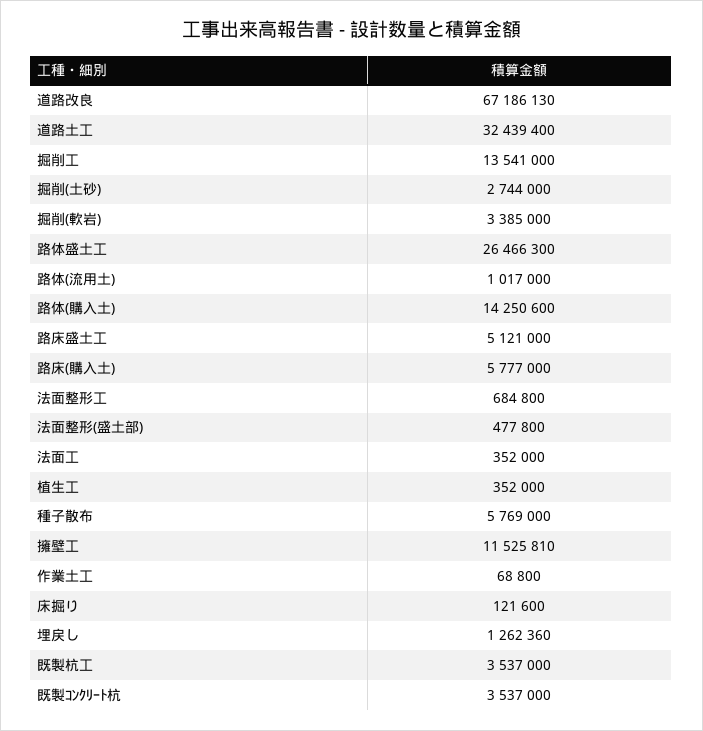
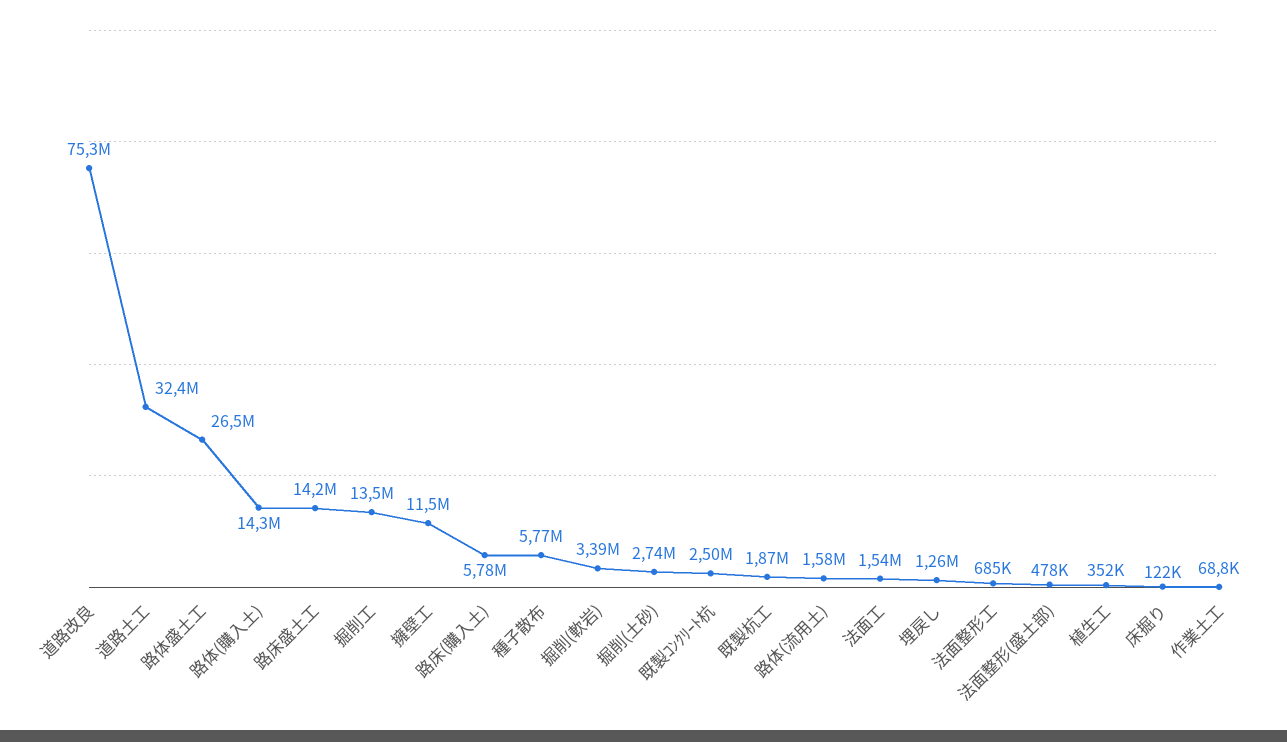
  {
-   "道路改良": 67186130,
+   "道路改良": 75300000,
    "道路土工": 32439400,
    "掘削工": 13541000,
    "掘削(土砂)": 2744000,
    "掘削(軟岩)": 3385000,
    "路体盛土工": 26466300,
-   "路体(流用土)": 1017000,
+   "路体(流用土)": 1580000,
    "路体(購入土)": 14250600,
-   "路床盛土工": 5121000,
+   "路床盛土工": 14200000,
    "路床(購入土)": 5777000,
    "法面整形工": 684800,
    "法面整形(盛土部)": 477800,
-   "法面工": 352000,
+   "法面工": 1540000,
    "植生工": 352000,
    "種子散布": 5769000,
    "擁壁工": 11525810,
    "作業土工": 68800,
    "床掘り": 121600,
    "埋戻し": 1262360,
-   "既製杭工": 3537000,
+   "既製杭工": 1870000,
-   "既製ｺﾝｸﾘｰﾄ杭": 3537000
+   "既製ｺﾝｸﾘｰﾄ杭": 2500000
  }

